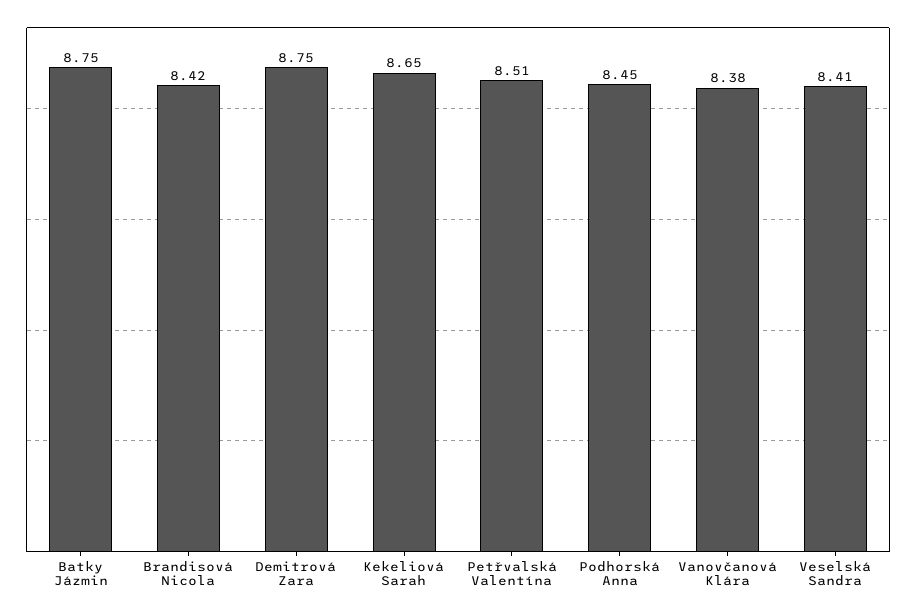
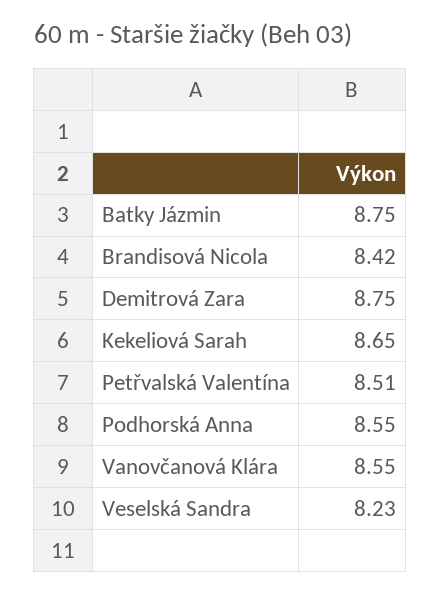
  {
    "Batky Jázmin": 8.75,
    "Brandisová Nicola": 8.42,
    "Demitrová Zara": 8.75,
    "Kekeliová Sarah": 8.65,
    "Petřvalská Valentína": 8.51,
-   "Podhorská Anna": 8.45,
+   "Podhorská Anna": 8.55,
-   "Vanovčanová Klára": 8.38,
+   "Vanovčanová Klára": 8.55,
-   "Veselská Sandra": 8.41
+   "Veselská Sandra": 8.23
  }

